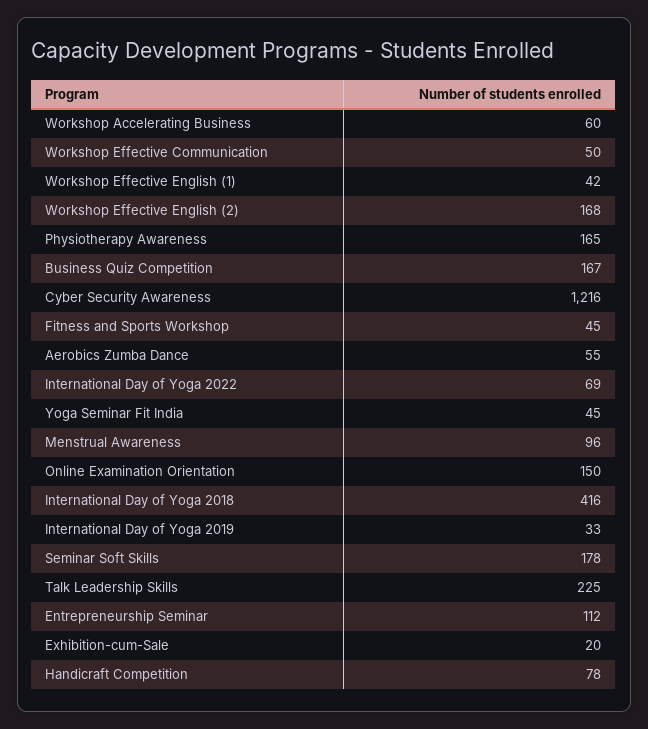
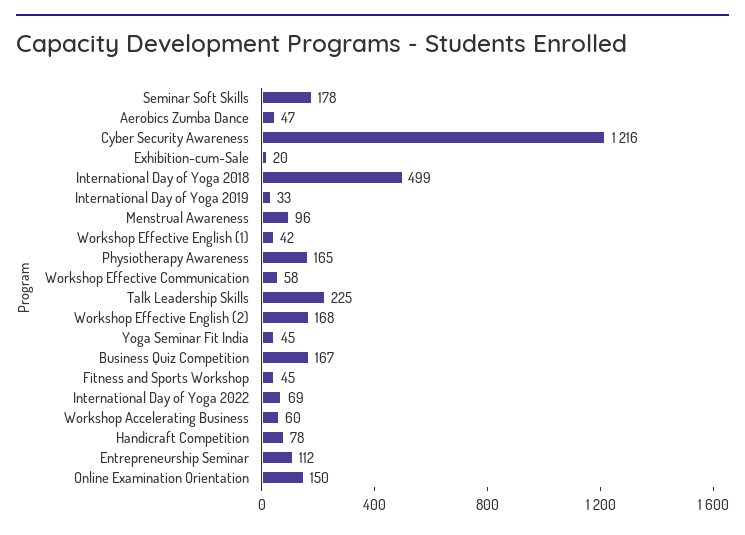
  {
    "Workshop Accelerating Business": 60,
-   "Workshop Effective Communication": 50,
+   "Workshop Effective Communication": 58,
    "Workshop Effective English (1)": 42,
    "Workshop Effective English (2)": 168,
    "Physiotherapy Awareness": 165,
    "Business Quiz Competition": 167,
    "Cyber Security Awareness": 1216,
    "Fitness and Sports Workshop": 45,
-   "Aerobics Zumba Dance": 55,
+   "Aerobics Zumba Dance": 47,
    "International Day of Yoga 2022": 69,
    "Yoga Seminar Fit India": 45,
    "Menstrual Awareness": 96,
    "Online Examination Orientation": 150,
-   "International Day of Yoga 2018": 416,
+   "International Day of Yoga 2018": 499,
    "International Day of Yoga 2019": 33,
    "Seminar Soft Skills": 178,
    "Talk Leadership Skills": 225,
    "Entrepreneurship Seminar": 112,
    "Exhibition-cum-Sale": 20,
    "Handicraft Competition": 78
  }

